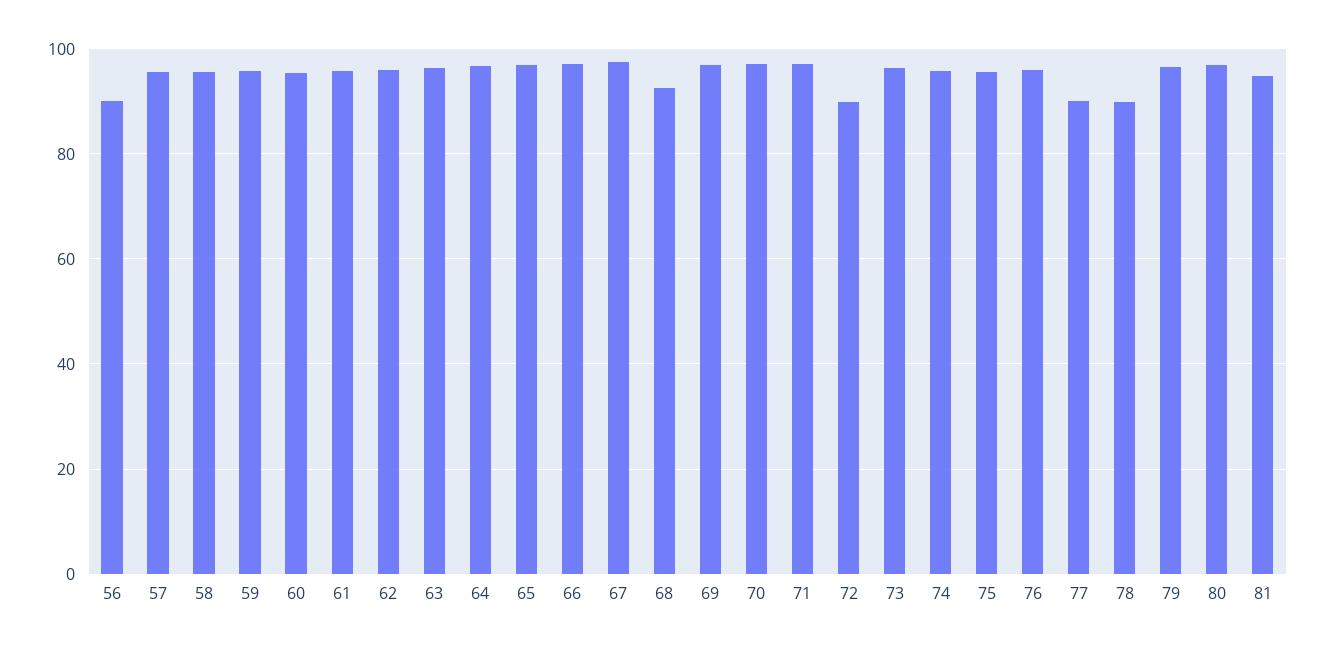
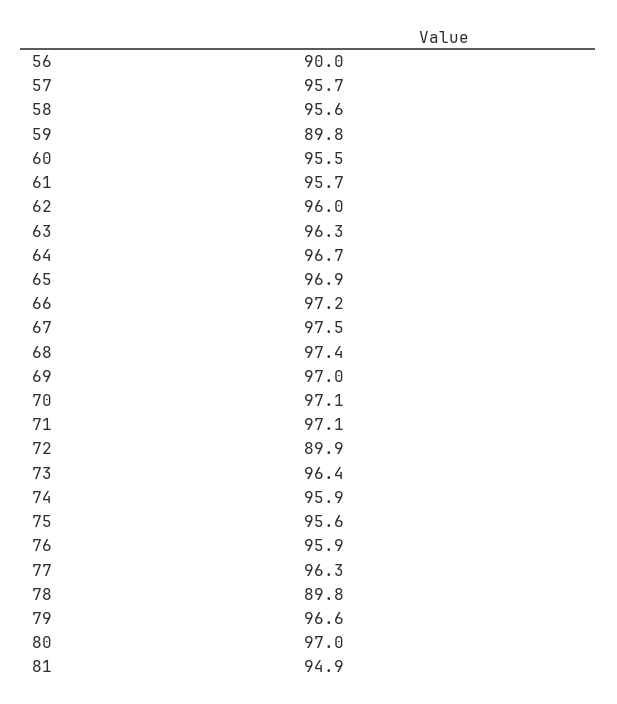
  {
    "56": 90,
    "57": 95.7,
    "58": 95.6,
-   "59": 96,
+   "59": 89.8,
    "60": 95.5,
    "61": 95.7,
    "62": 96,
    "63": 96.3,
    "64": 96.7,
    "65": 96.9,
    "66": 97.2,
    "67": 97.5,
-   "68": 92,
+   "68": 97.4,
    "69": 97,
    "70": 97.1,
    "71": 97.1,
    "72": 89.9,
    "73": 96.4,
    "74": 95.9,
    "75": 95.6,
    "76": 95.9,
-   "77": 90,
+   "77": 96.3,
    "78": 89.8,
    "79": 96.6,
    "80": 97,
    "81": 94.9
  }

